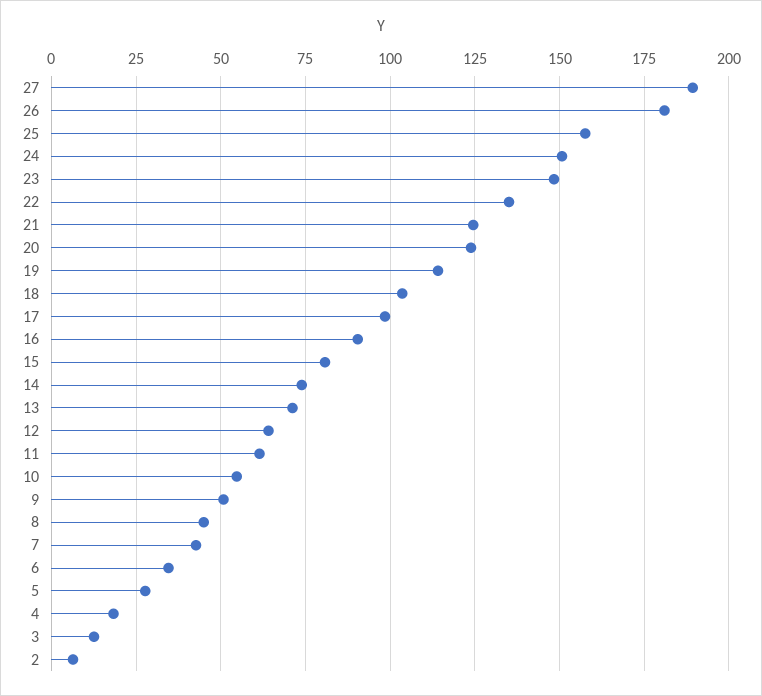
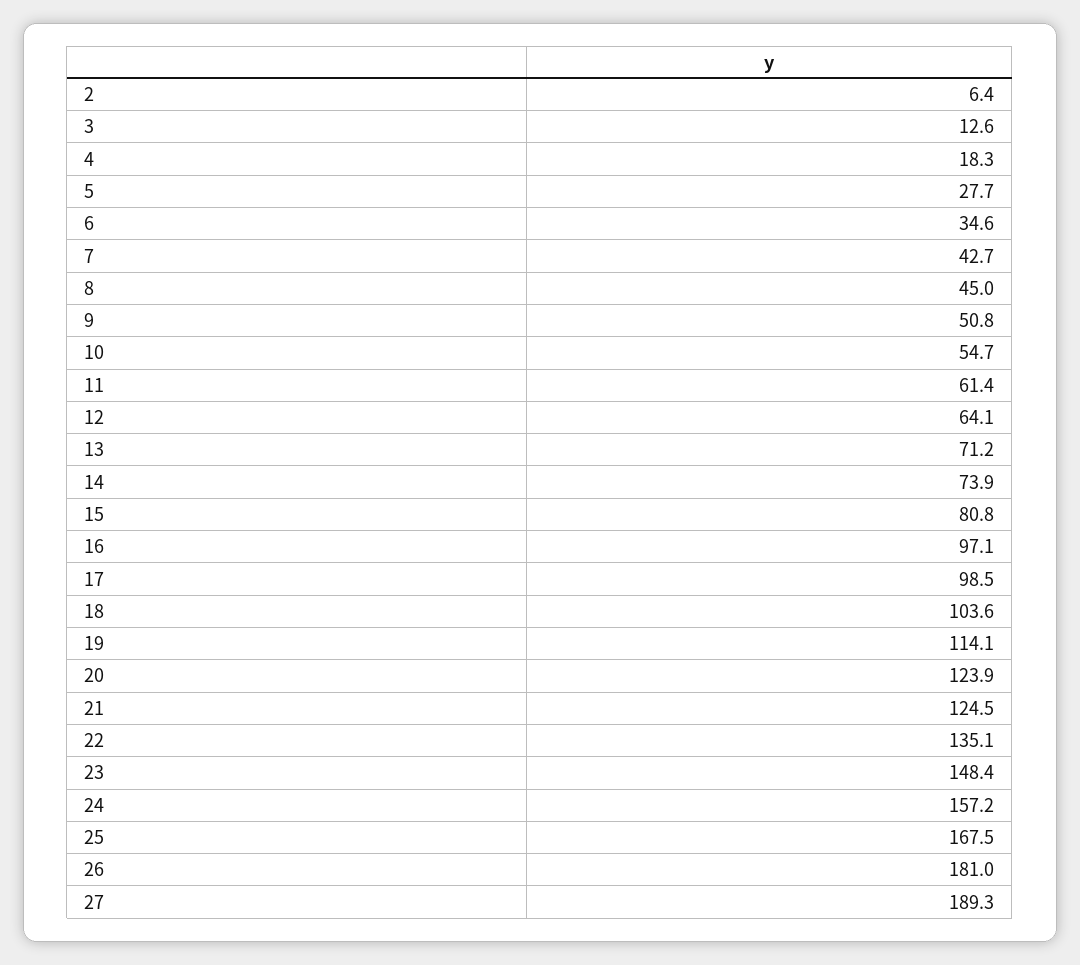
  {
    "27": 189.3,
    "26": 181,
-   "25": 157.5,
+   "25": 167.5,
-   "24": 150,
+   "24": 157.2,
    "23": 148.4,
    "22": 135.1,
    "21": 124.5,
    "20": 123.9,
    "19": 114.1,
    "18": 103.6,
    "17": 98.5,
-   "16": 90,
+   "16": 97.1,
    "15": 80.8,
    "14": 73.9,
    "13": 71.2,
    "12": 64.1,
    "11": 61.4,
    "10": 54.7,
    "9": 50.8,
    "8": 45,
    "7": 42.7,
    "6": 34.6,
    "5": 27.7,
    "4": 18.3,
    "3": 12.6,
    "2": 6.4
  }

